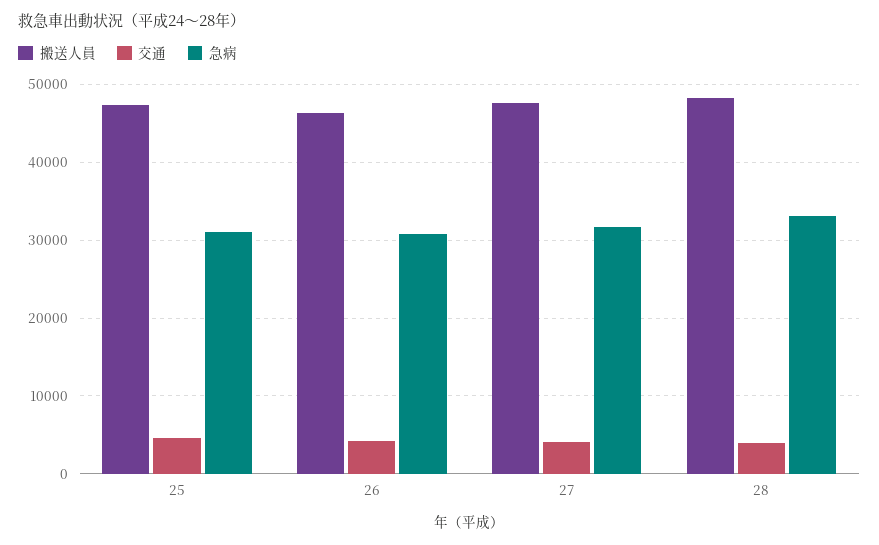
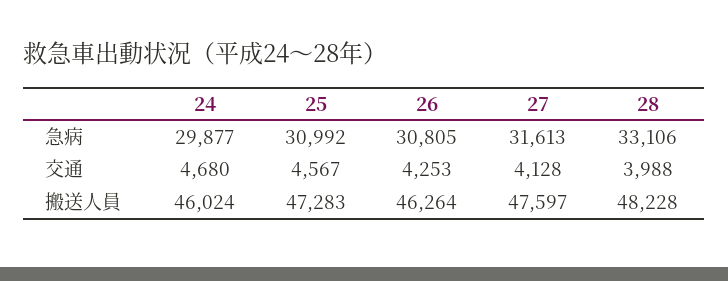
  {
    "搬送人員": {
      "25": 47283,
      "26": 46264,
      "27": 47597,
-     "28": 48228
+     "28": 48228,
+     "24": 46024
    },
    "交通": {
      "25": 4567,
      "26": 4253,
      "27": 4128,
-     "28": 3988
+     "28": 3988,
+     "24": 4680
    },
    "急病": {
      "25": 30992,
      "26": 30805,
      "27": 31613,
-     "28": 33106
+     "28": 33106,
+     "24": 29877
    }
  }

